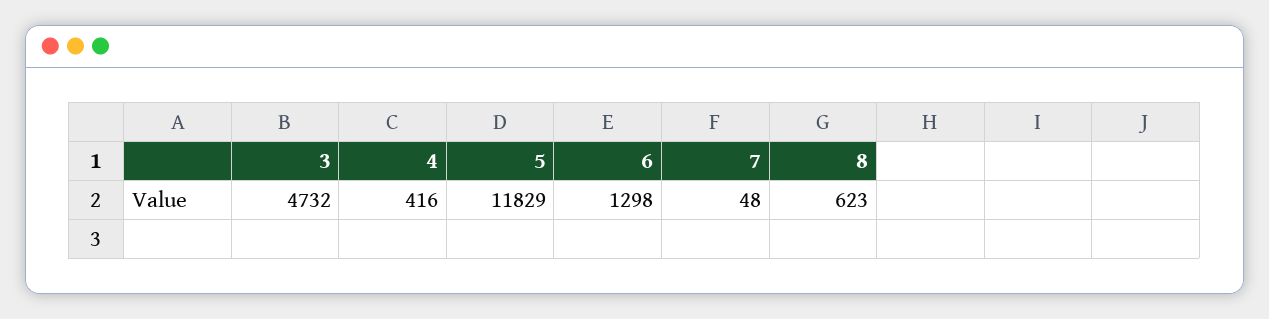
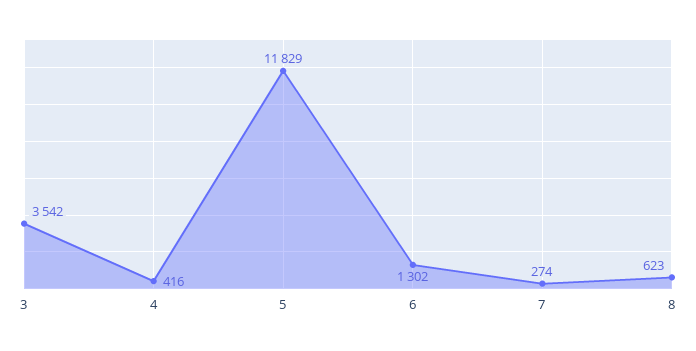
  {
-   "3": 4732,
+   "3": 3542,
    "4": 416,
    "5": 11829,
-   "6": 1298,
+   "6": 1302,
-   "7": 48,
+   "7": 274,
    "8": 623
  }

